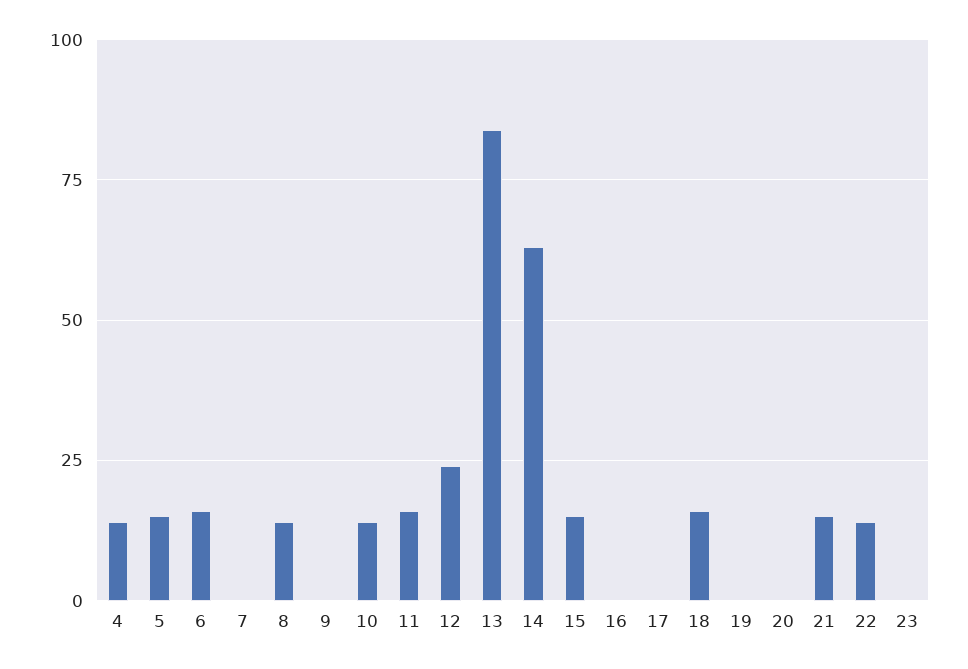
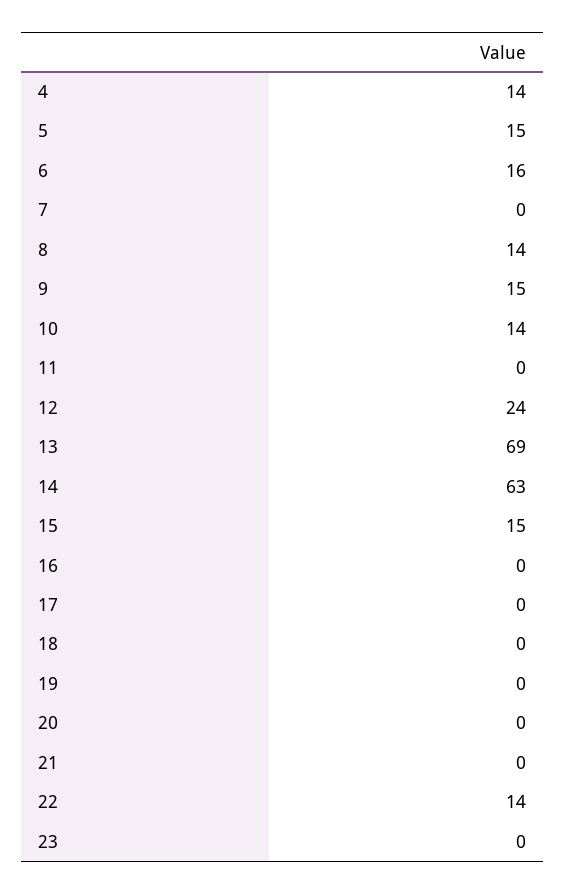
  {
    "4": 14,
    "5": 15,
    "6": 16,
    "7": 0,
    "8": 14,
-   "9": 0,
+   "9": 15,
    "10": 14,
-   "11": 15,
+   "11": 0,
    "12": 24,
-   "13": 85,
+   "13": 69,
    "14": 63,
    "15": 15,
    "16": 0,
    "17": 0,
-   "18": 15,
+   "18": 0,
    "19": 0,
    "20": 0,
-   "21": 15,
+   "21": 0,
    "22": 14,
    "23": 0
  }

